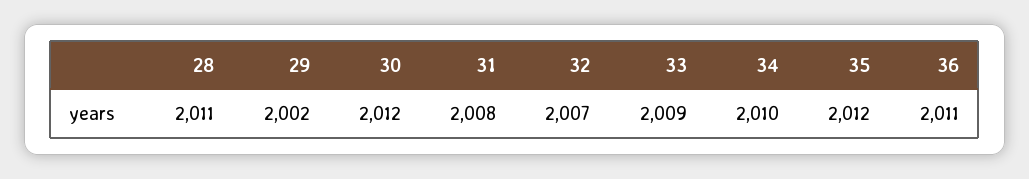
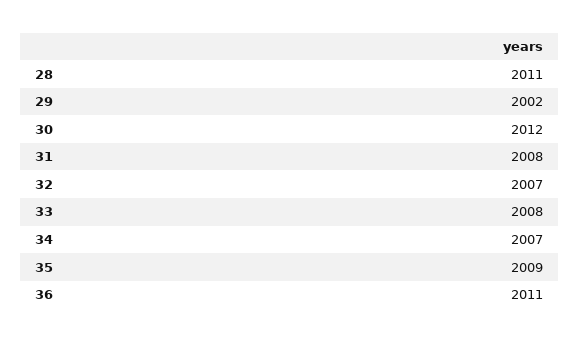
  {
    "28": 2011,
    "29": 2002,
    "30": 2012,
    "31": 2008,
    "32": 2007,
-   "33": 2009,
+   "33": 2008,
-   "34": 2010,
+   "34": 2007,
-   "35": 2012,
+   "35": 2009,
    "36": 2011
  }

